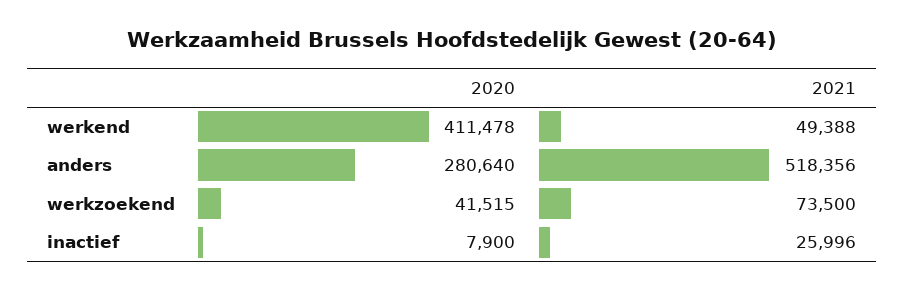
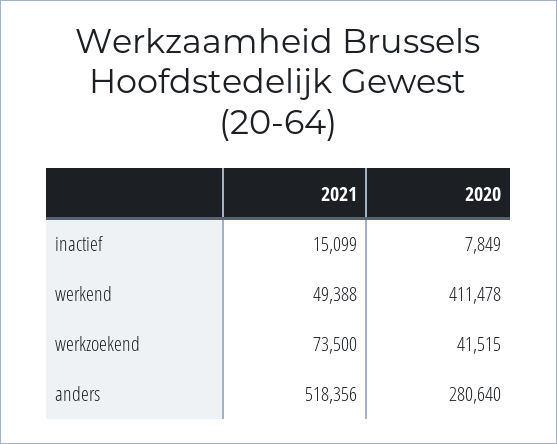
  {
    "2020": {
      "werkend": 411478,
      "anders": 280640,
      "werkzoekend": 41515,
-     "inactief": 7900
+     "inactief": 7849
    },
    "2021": {
      "werkend": 49388,
      "anders": 518356,
      "werkzoekend": 73500,
-     "inactief": 25996
+     "inactief": 15099
    }
  }

